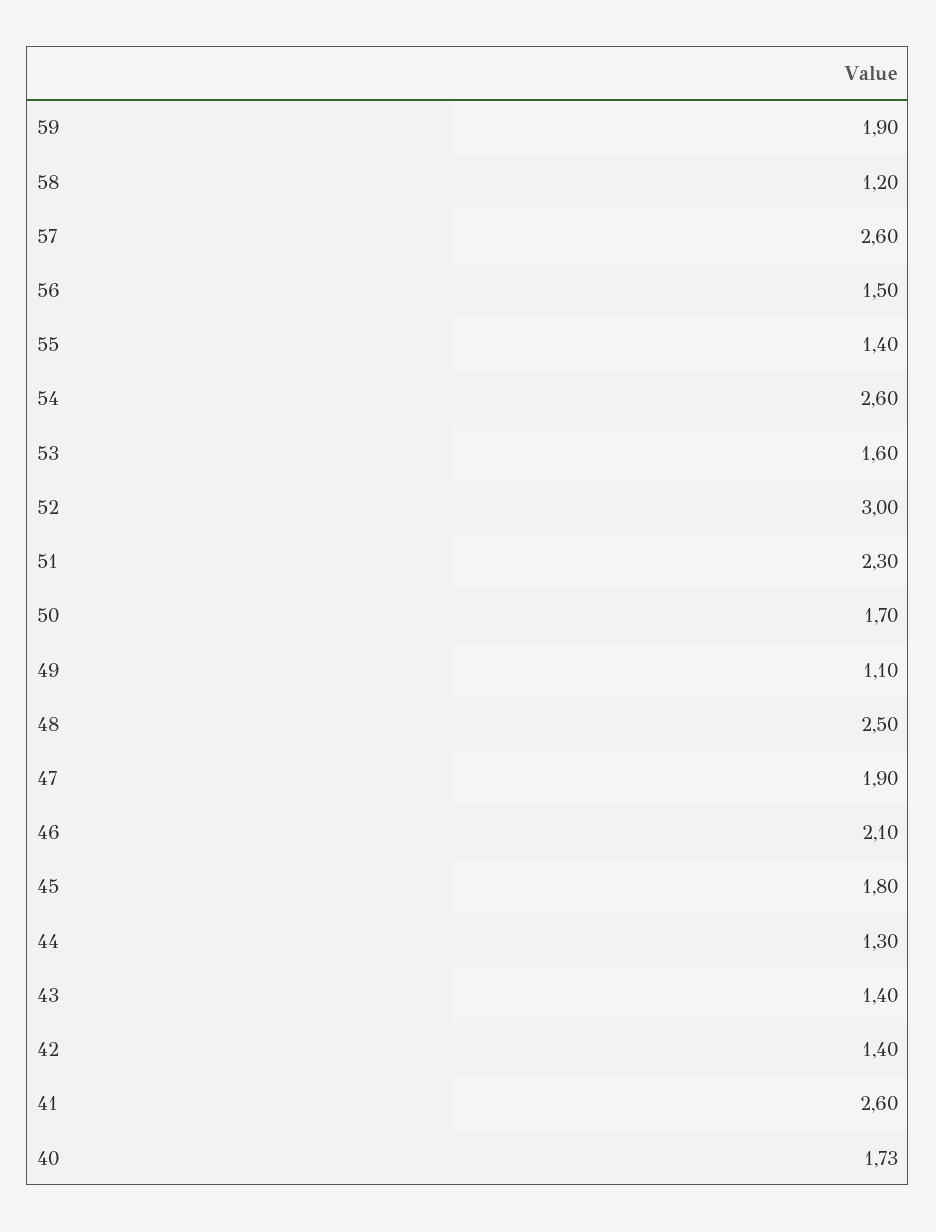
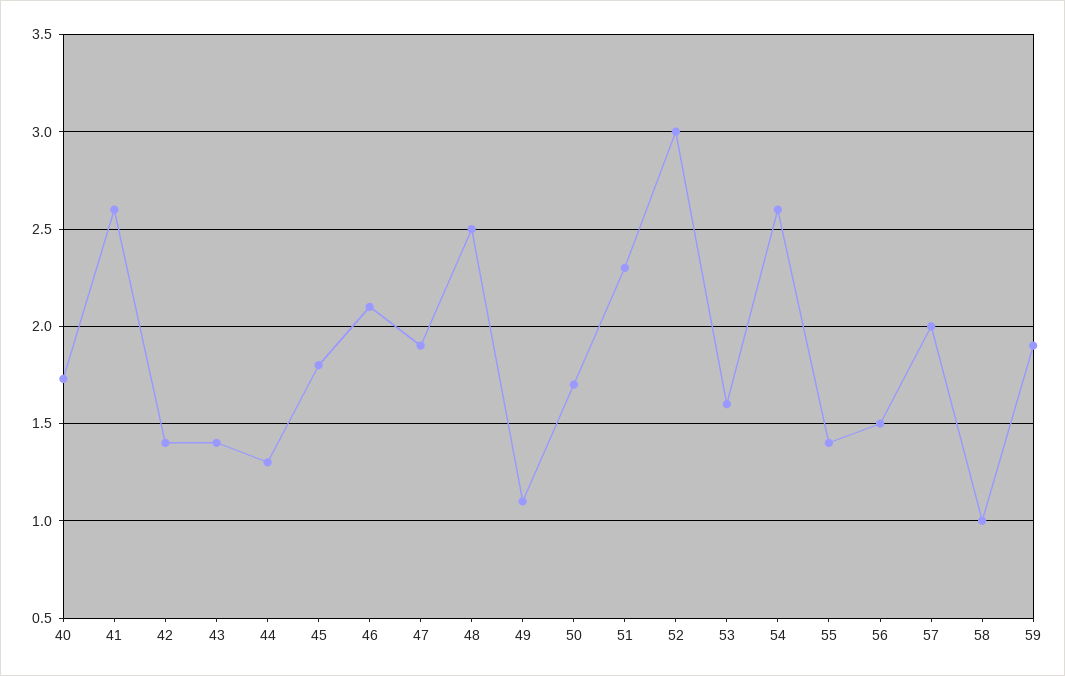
  {
    "59": 1.9,
-   "58": 1.2,
+   "58": 1,
-   "57": 2.6,
+   "57": 2,
    "56": 1.5,
    "55": 1.4,
    "54": 2.6,
    "53": 1.6,
    "52": 3,
    "51": 2.3,
    "50": 1.7,
    "49": 1.1,
    "48": 2.5,
    "47": 1.9,
    "46": 2.1,
    "45": 1.8,
    "44": 1.3,
    "43": 1.4,
    "42": 1.4,
    "41": 2.6,
    "40": 1.73
  }

